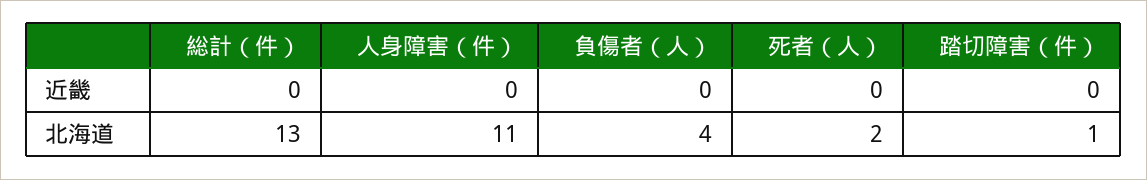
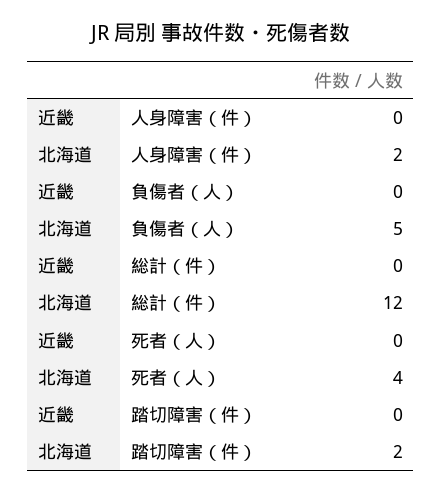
  {
    "総計（件）": {
      "近畿": 0,
-     "北海道": 13
+     "北海道": 12
    },
    "人身障害（件）": {
      "近畿": 0,
-     "北海道": 11
+     "北海道": 2
    },
    "負傷者（人）": {
      "近畿": 0,
-     "北海道": 4
+     "北海道": 5
    },
    "死者（人）": {
      "近畿": 0,
-     "北海道": 2
+     "北海道": 4
    },
    "踏切障害（件）": {
      "近畿": 0,
-     "北海道": 1
+     "北海道": 2
    }
  }

